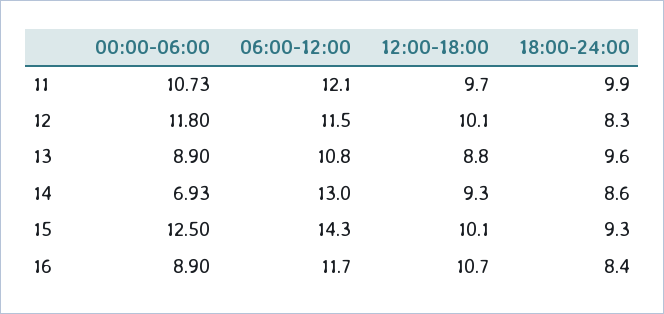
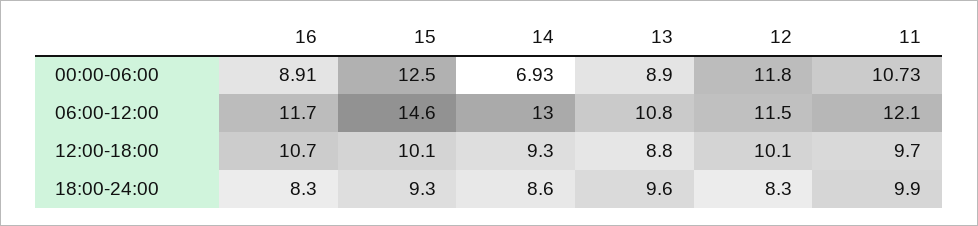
  {
    "00:00-06:00": {
      "11": 10.73,
      "12": 11.8,
      "13": 8.9,
      "14": 6.93,
      "15": 12.5,
-     "16": 8.9
+     "16": 8.91
    },
    "06:00-12:00": {
      "11": 12.1,
      "12": 11.5,
      "13": 10.8,
      "14": 13,
-     "15": 14.3,
+     "15": 14.6,
      "16": 11.7
    },
    "12:00-18:00": {
      "11": 9.7,
      "12": 10.1,
      "13": 8.8,
      "14": 9.3,
      "15": 10.1,
      "16": 10.7
    },
    "18:00-24:00": {
      "11": 9.9,
      "12": 8.3,
      "13": 9.6,
      "14": 8.6,
      "15": 9.3,
-     "16": 8.4
+     "16": 8.3
    }
  }

